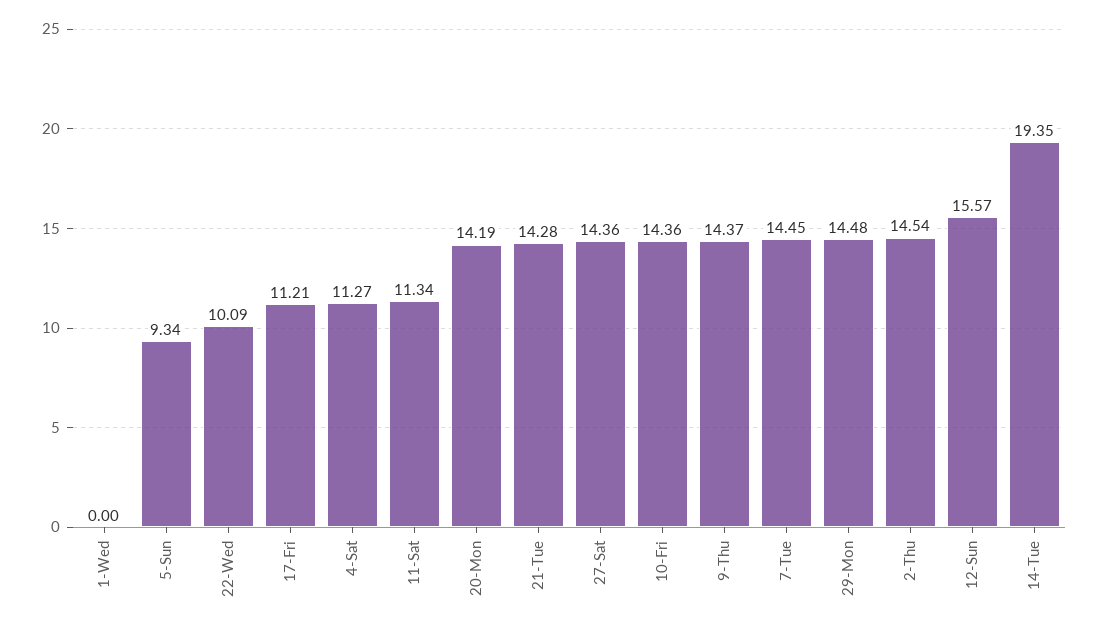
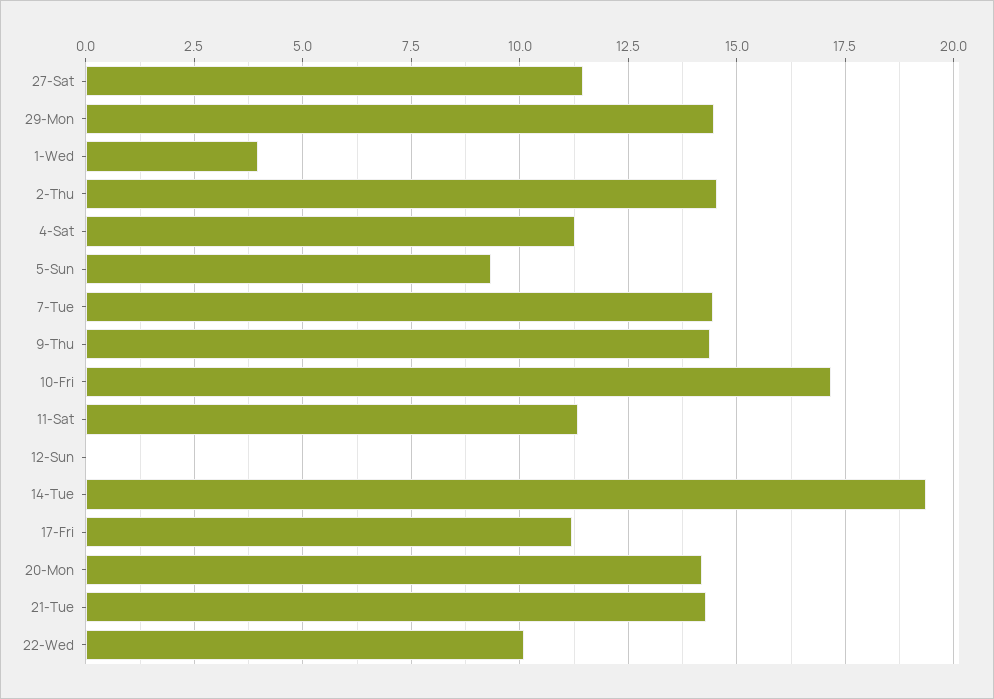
  {
-   "1-Wed": 0,
+   "1-Wed": 4,
    "5-Sun": 9.34,
    "22-Wed": 10.09,
    "17-Fri": 11.21,
    "4-Sat": 11.27,
    "11-Sat": 11.34,
    "20-Mon": 14.19,
    "21-Tue": 14.28,
-   "27-Sat": 14.36,
+   "27-Sat": 11.5,
-   "10-Fri": 14.36,
+   "10-Fri": 17.25,
    "9-Thu": 14.37,
    "7-Tue": 14.45,
    "29-Mon": 14.48,
    "2-Thu": 14.54,
-   "12-Sun": 15.57,
+   "12-Sun": 0,
    "14-Tue": 19.35
  }

